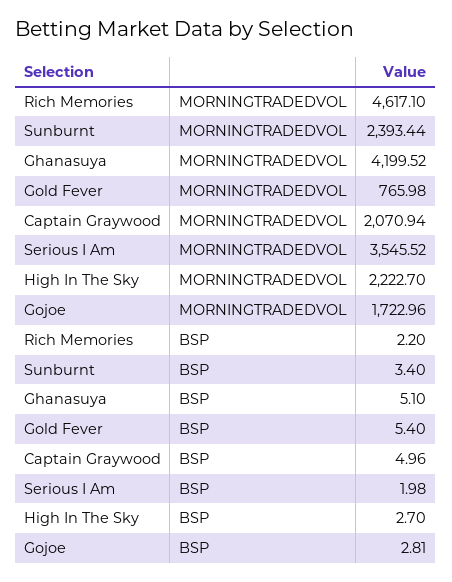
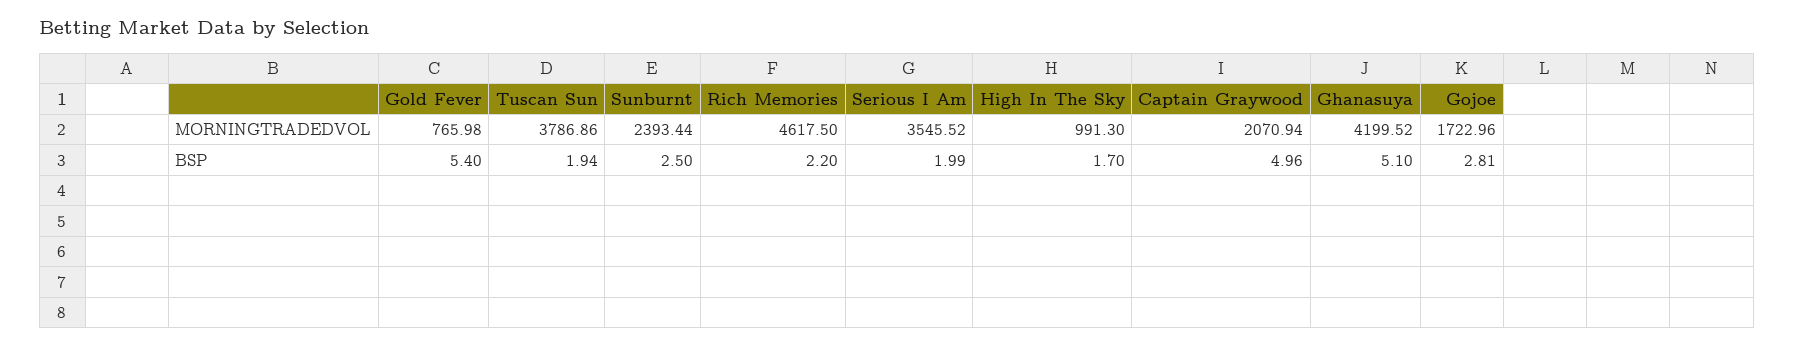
  {
    "Rich Memories": {
-     "MORNINGTRADEDVOL": 4617.1,
+     "MORNINGTRADEDVOL": 4617.5,
      "BSP": 2.2
    },
    "Sunburnt": {
      "MORNINGTRADEDVOL": 2393.44,
-     "BSP": 3.4
+     "BSP": 2.5
    },
    "Ghanasuya": {
      "MORNINGTRADEDVOL": 4199.52,
      "BSP": 5.1
    },
    "Gold Fever": {
      "MORNINGTRADEDVOL": 765.98,
      "BSP": 5.4
    },
    "Captain Graywood": {
      "MORNINGTRADEDVOL": 2070.94,
      "BSP": 4.96
    },
    "Serious I Am": {
      "MORNINGTRADEDVOL": 3545.52,
-     "BSP": 1.98
+     "BSP": 1.99
    },
    "High In The Sky": {
-     "MORNINGTRADEDVOL": 2222.7,
+     "MORNINGTRADEDVOL": 991.3,
-     "BSP": 2.7
+     "BSP": 1.7
    },
    "Gojoe": {
      "MORNINGTRADEDVOL": 1722.96,
      "BSP": 2.81
-   }
+   },
+   "Tuscan Sun": {
+     "MORNINGTRADEDVOL": 3786.86,
+     "BSP": 1.94
+   }
  }

